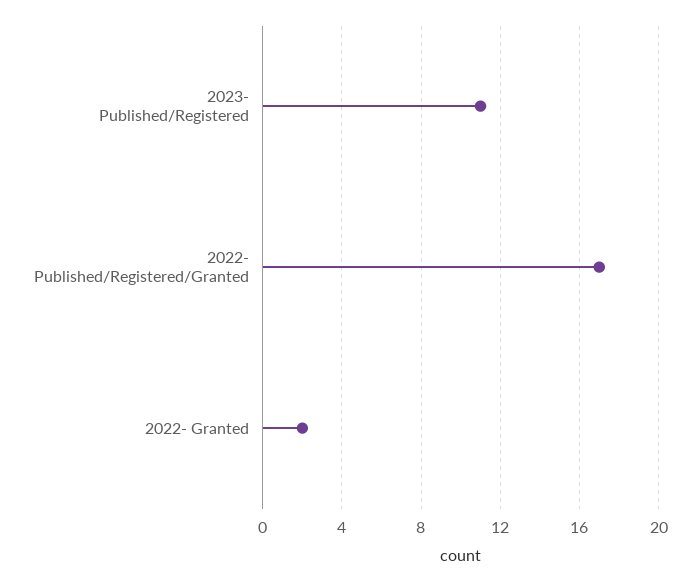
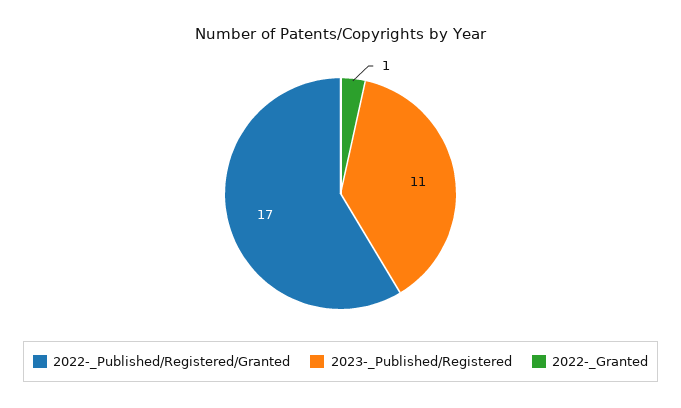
  {
    "2023- Published/Registered": 11,
    "2022- Published/Registered/Granted": 17,
-   "2022- Granted": 2
+   "2022- Granted": 1
  }

